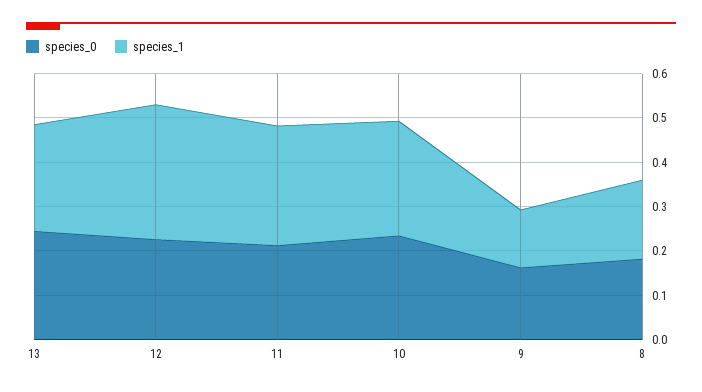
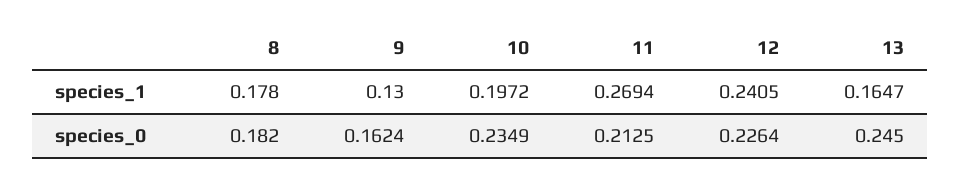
  {
    "species_0": {
      "13": 0.245,
      "12": 0.2264,
      "11": 0.2125,
      "10": 0.2349,
      "9": 0.1624,
      "8": 0.182
    },
    "species_1": {
-     "13": 0.24,
+     "13": 0.1647,
-     "12": 0.3,
+     "12": 0.2405,
      "11": 0.2694,
-     "10": 0.26,
+     "10": 0.1972,
      "9": 0.13,
      "8": 0.178
    }
  }

